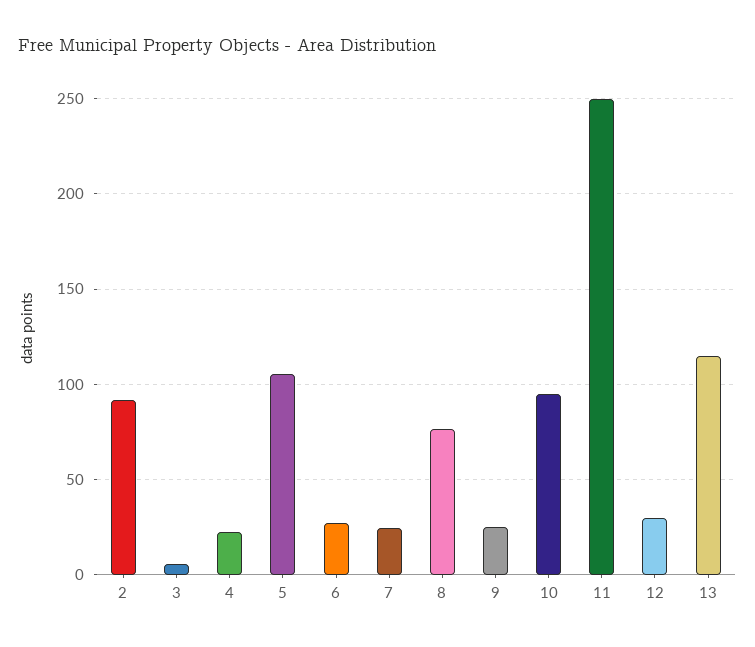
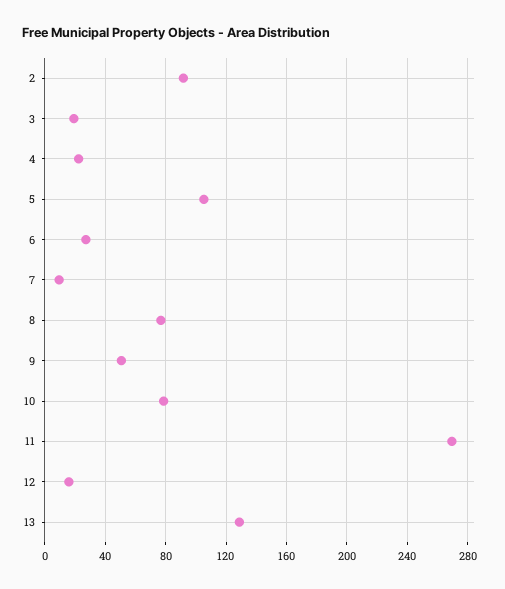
  {
    "2": 90,
-   "3": 5,
+   "3": 20,
    "4": 20,
    "5": 105,
    "6": 25,
-   "7": 25,
+   "7": 10,
    "8": 75,
-   "9": 25,
+   "9": 50,
-   "10": 95,
+   "10": 80,
-   "11": 250,
+   "11": 270,
-   "12": 30,
+   "12": 15,
-   "13": 115
+   "13": 130
  }

